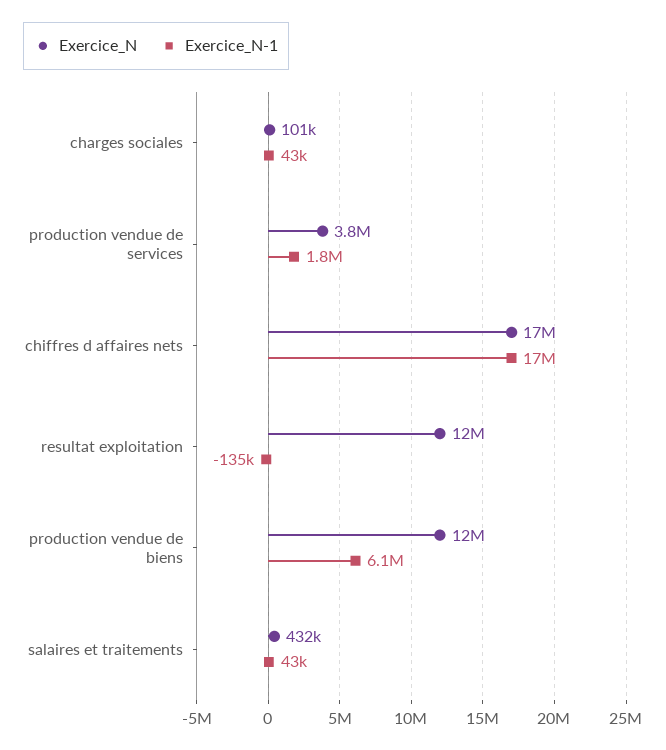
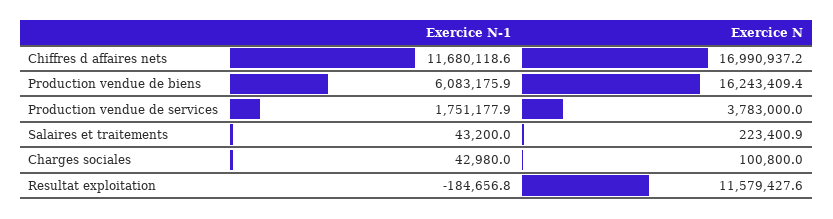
  {
    "Exercice_N": {
      "charges sociales": 100800,
      "production vendue de services": 3783000,
      "chiffres d affaires nets": 16990937.2,
      "resultat exploitation": 11579427.6,
-     "production vendue de biens": 12000000,
+     "production vendue de biens": 16243409.4,
-     "salaires et traitements": 432000
+     "salaires et traitements": 223400.9
    },
    "Exercice_N-1": {
      "charges sociales": 42980,
      "production vendue de services": 1751177.9,
-     "chiffres d affaires nets": 17000000,
+     "chiffres d affaires nets": 11680118.6,
-     "resultat exploitation": -135000,
+     "resultat exploitation": -184656.8,
      "production vendue de biens": 6083175.9,
      "salaires et traitements": 43200
    }
  }

